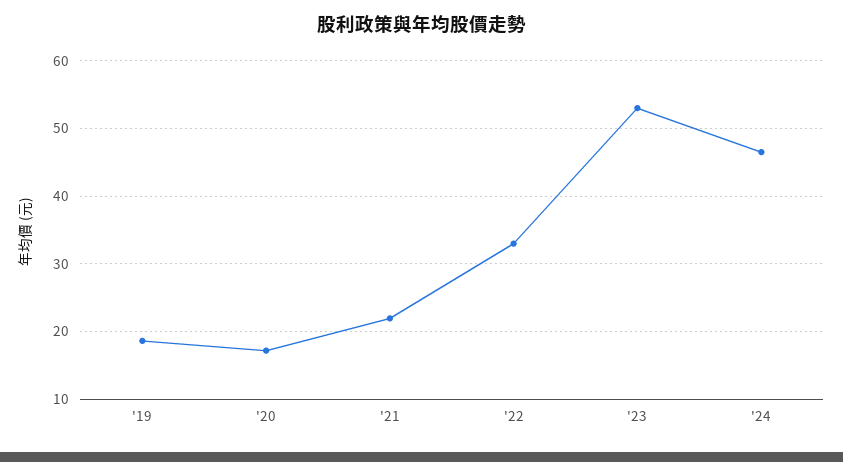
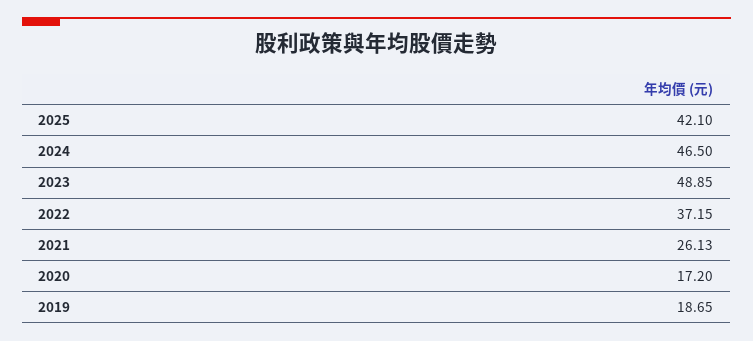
  {
    "'19": 18.65,
    "'20": 17.2,
-   "'21": 22,
+   "'21": 26.13,
-   "'22": 33,
+   "'22": 37.15,
-   "'23": 53,
+   "'23": 48.85,
-   "'24": 46.5
+   "'24": 46.5,
+   "2025": 42.1
  }

